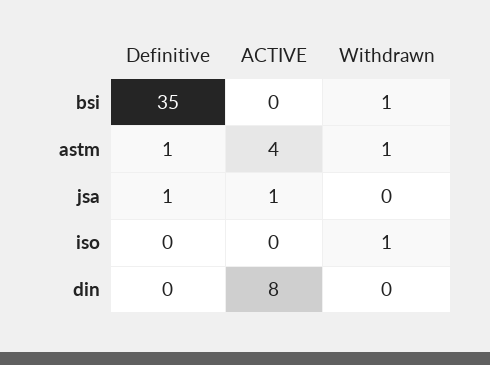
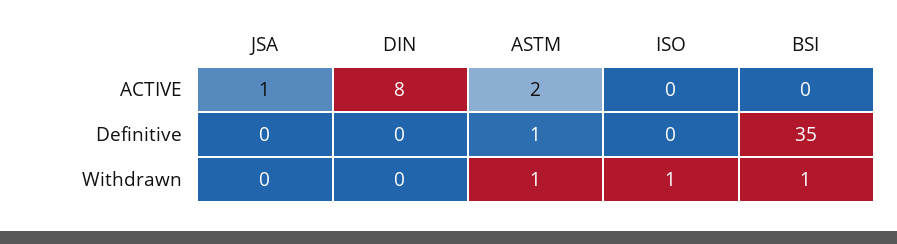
  {
    "Definitive": {
      "bsi": 35,
      "astm": 1,
-     "jsa": 1,
+     "jsa": 0,
      "iso": 0,
      "din": 0
    },
    "ACTIVE": {
      "bsi": 0,
-     "astm": 4,
+     "astm": 2,
      "jsa": 1,
      "iso": 0,
      "din": 8
    },
    "Withdrawn": {
      "bsi": 1,
      "astm": 1,
      "jsa": 0,
      "iso": 1,
      "din": 0
    }
  }

